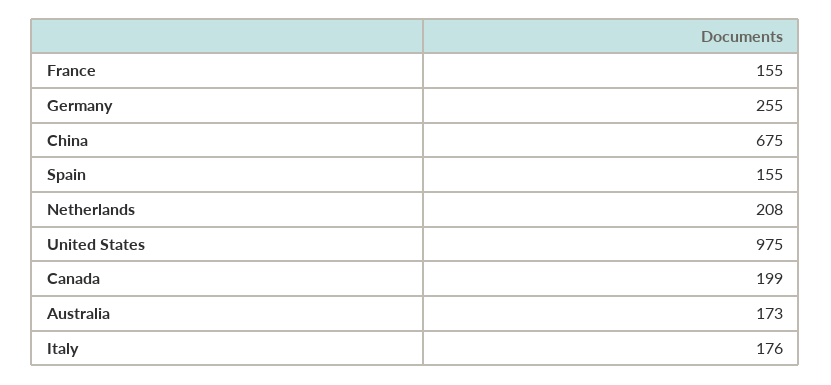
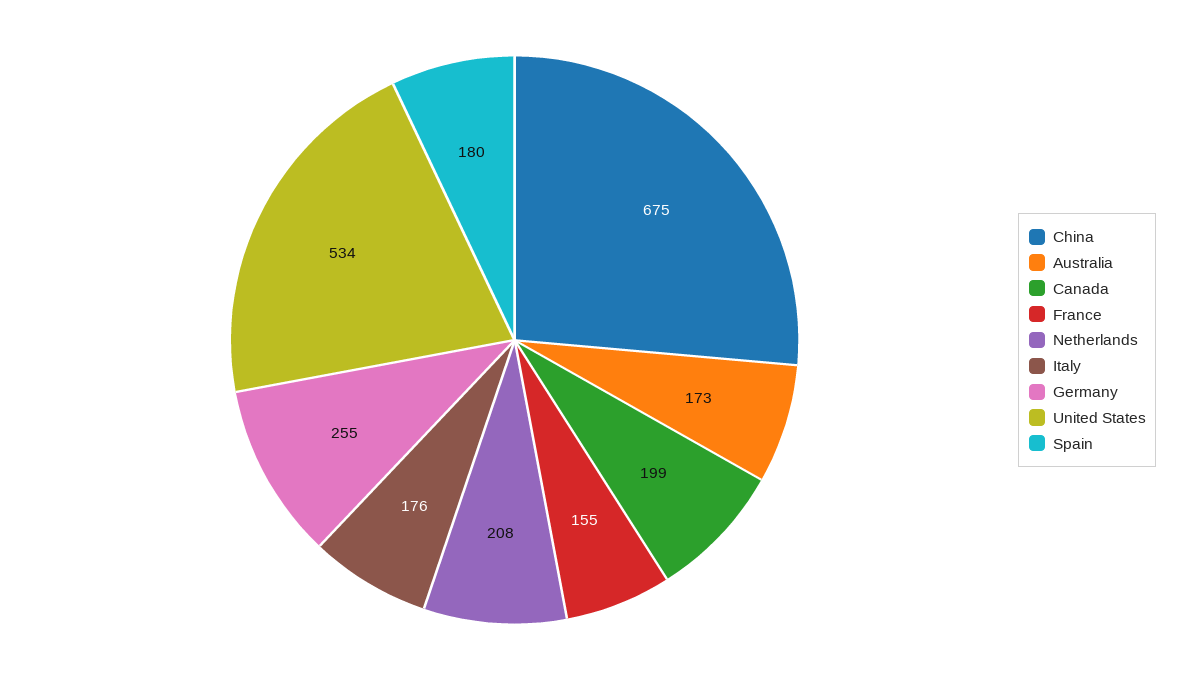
  {
    "France": 155,
    "Germany": 255,
    "China": 675,
-   "Spain": 155,
+   "Spain": 180,
    "Netherlands": 208,
-   "United States": 975,
+   "United States": 534,
    "Canada": 199,
    "Australia": 173,
    "Italy": 176
  }

